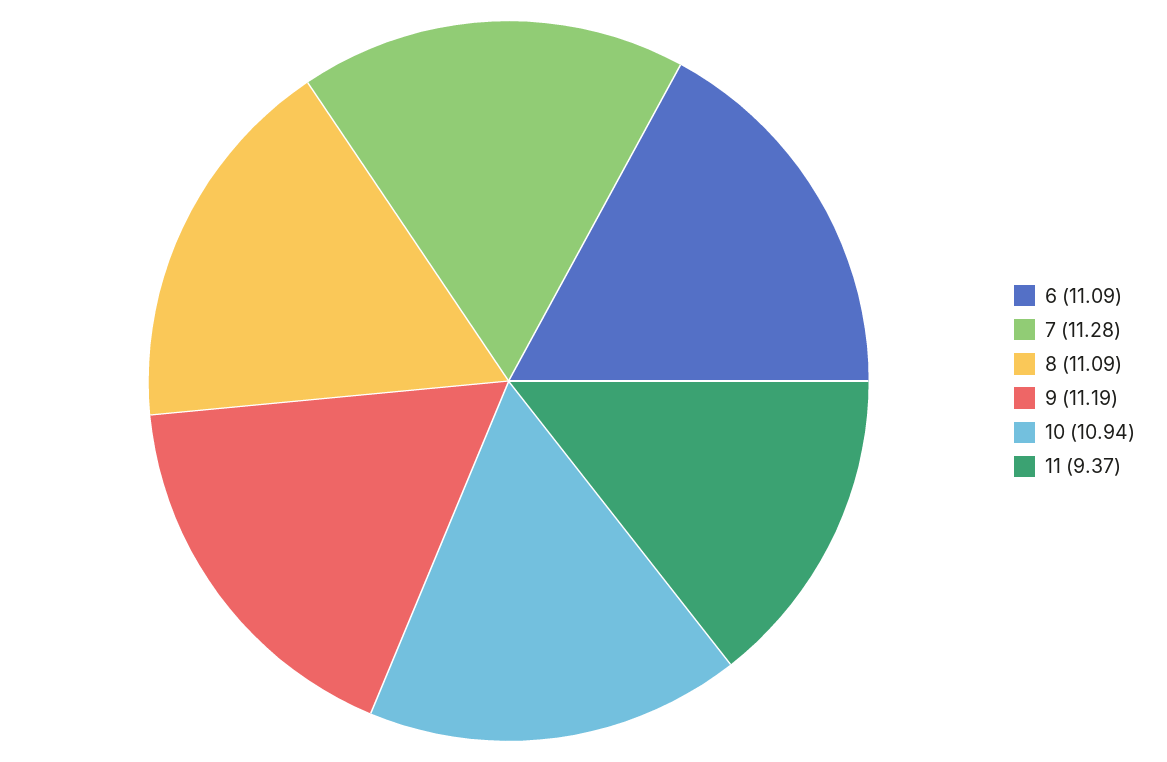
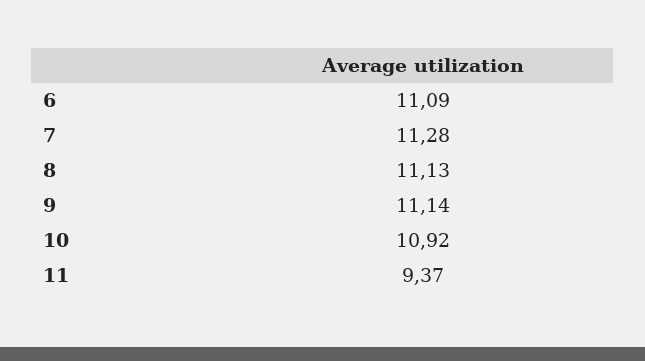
  {
    "6": 11.09,
    "7": 11.28,
-   "8": 11.09,
+   "8": 11.13,
-   "9": 11.19,
+   "9": 11.14,
-   "10": 10.94,
+   "10": 10.92,
    "11": 9.37
  }

